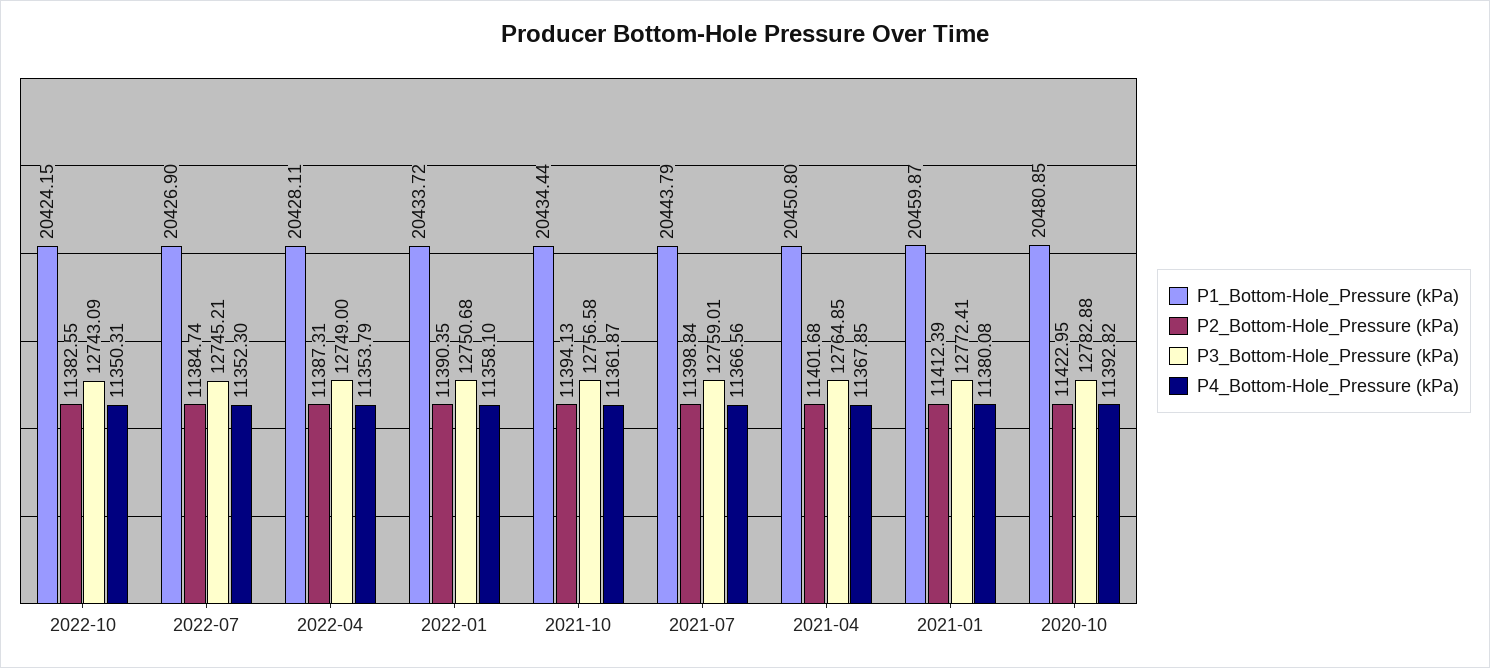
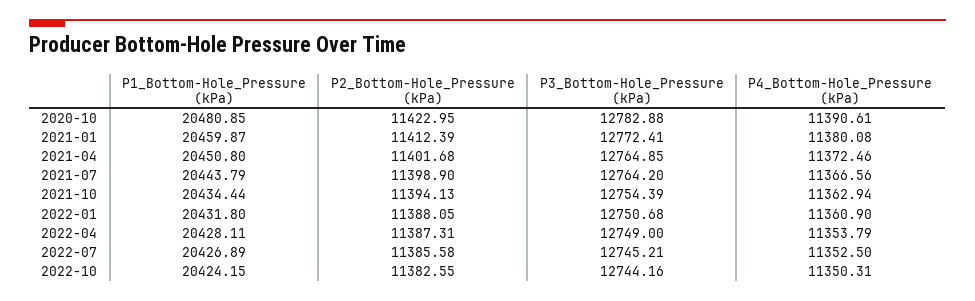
  {
    "P1_Bottom-Hole_Pressure (kPa)": {
      "2022-10": 20424.15,
-     "2022-07": 20426.9,
+     "2022-07": 20426.89,
      "2022-04": 20428.11,
-     "2022-01": 20433.72,
+     "2022-01": 20431.8,
      "2021-10": 20434.44,
      "2021-07": 20443.79,
      "2021-04": 20450.8,
      "2021-01": 20459.87,
      "2020-10": 20480.85
    },
    "P2_Bottom-Hole_Pressure (kPa)": {
      "2022-10": 11382.55,
-     "2022-07": 11384.74,
+     "2022-07": 11385.58,
      "2022-04": 11387.31,
-     "2022-01": 11390.35,
+     "2022-01": 11388.05,
      "2021-10": 11394.13,
-     "2021-07": 11398.84,
+     "2021-07": 11398.9,
      "2021-04": 11401.68,
      "2021-01": 11412.39,
      "2020-10": 11422.95
    },
    "P3_Bottom-Hole_Pressure (kPa)": {
-     "2022-10": 12743.09,
+     "2022-10": 12744.16,
      "2022-07": 12745.21,
      "2022-04": 12749,
      "2022-01": 12750.68,
-     "2021-10": 12756.58,
+     "2021-10": 12754.39,
-     "2021-07": 12759.01,
+     "2021-07": 12764.2,
      "2021-04": 12764.85,
      "2021-01": 12772.41,
      "2020-10": 12782.88
    },
    "P4_Bottom-Hole_Pressure (kPa)": {
      "2022-10": 11350.31,
-     "2022-07": 11352.3,
+     "2022-07": 11352.5,
      "2022-04": 11353.79,
-     "2022-01": 11358.1,
+     "2022-01": 11360.9,
-     "2021-10": 11361.87,
+     "2021-10": 11362.94,
      "2021-07": 11366.56,
-     "2021-04": 11367.85,
+     "2021-04": 11372.46,
      "2021-01": 11380.08,
-     "2020-10": 11392.82
+     "2020-10": 11390.61
    }
  }

